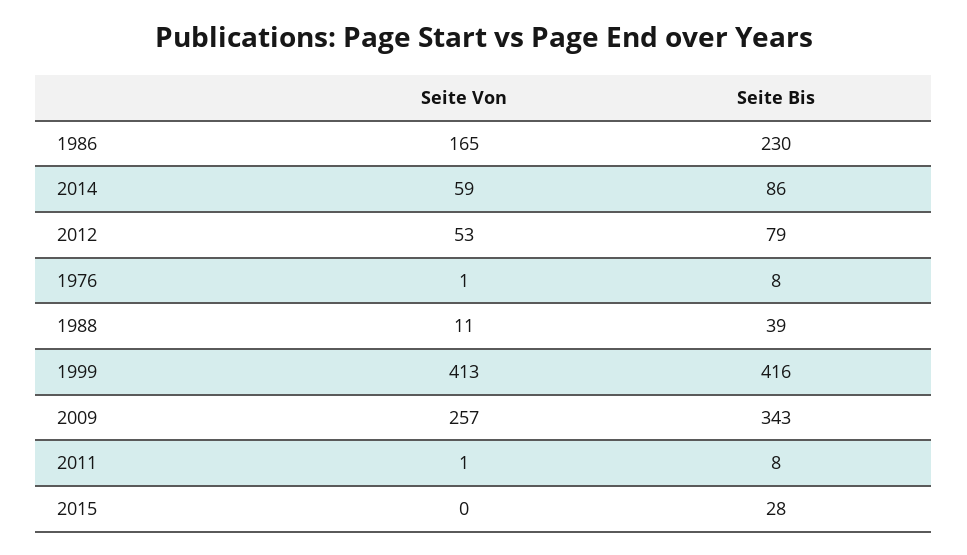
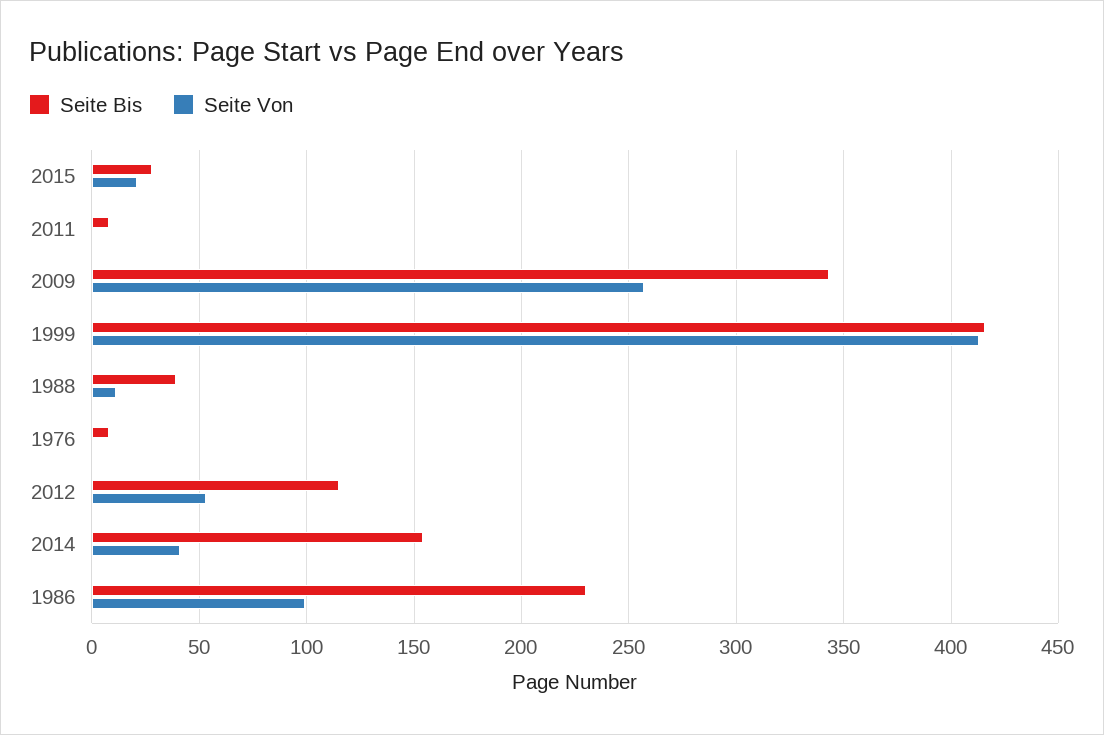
  {
    "Seite Von": {
-     "1986": 165,
+     "1986": 100,
-     "2014": 59,
+     "2014": 40,
      "2012": 53,
      "1976": 1,
      "1988": 11,
      "1999": 413,
      "2009": 257,
      "2011": 1,
-     "2015": 0
+     "2015": 20
    },
    "Seite Bis": {
      "1986": 230,
-     "2014": 86,
+     "2014": 155,
-     "2012": 79,
+     "2012": 115,
      "1976": 8,
      "1988": 39,
      "1999": 416,
      "2009": 343,
      "2011": 8,
      "2015": 28
    }
  }

